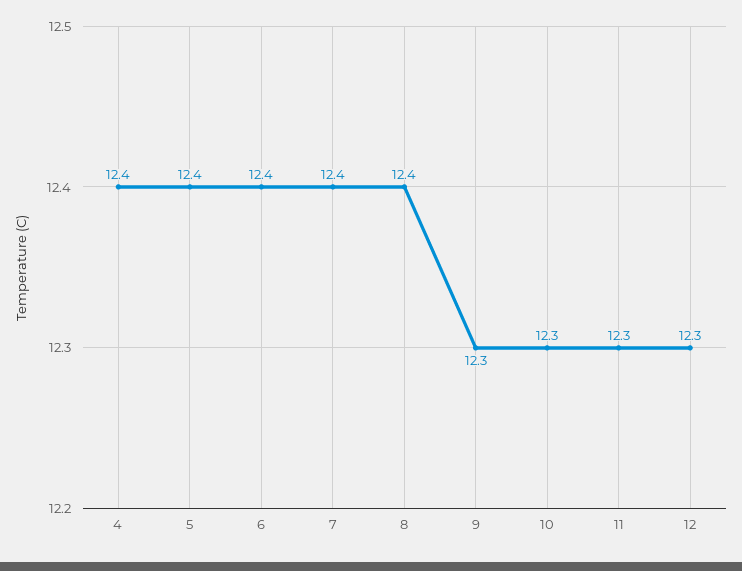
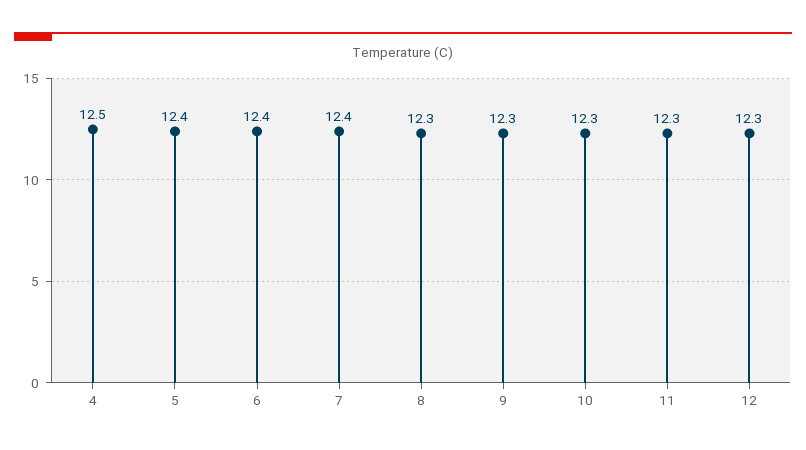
  {
-   "4": 12.4,
+   "4": 12.5,
    "5": 12.4,
    "6": 12.4,
    "7": 12.4,
-   "8": 12.4,
+   "8": 12.3,
    "9": 12.3,
    "10": 12.3,
    "11": 12.3,
    "12": 12.3
  }

